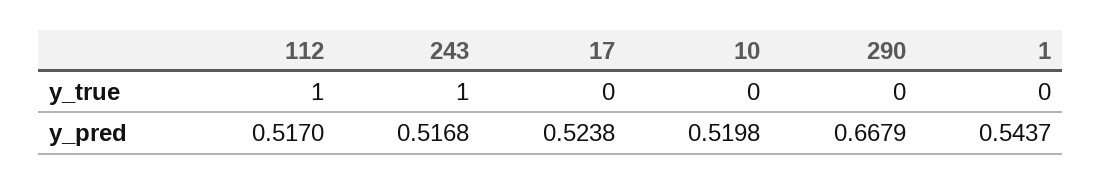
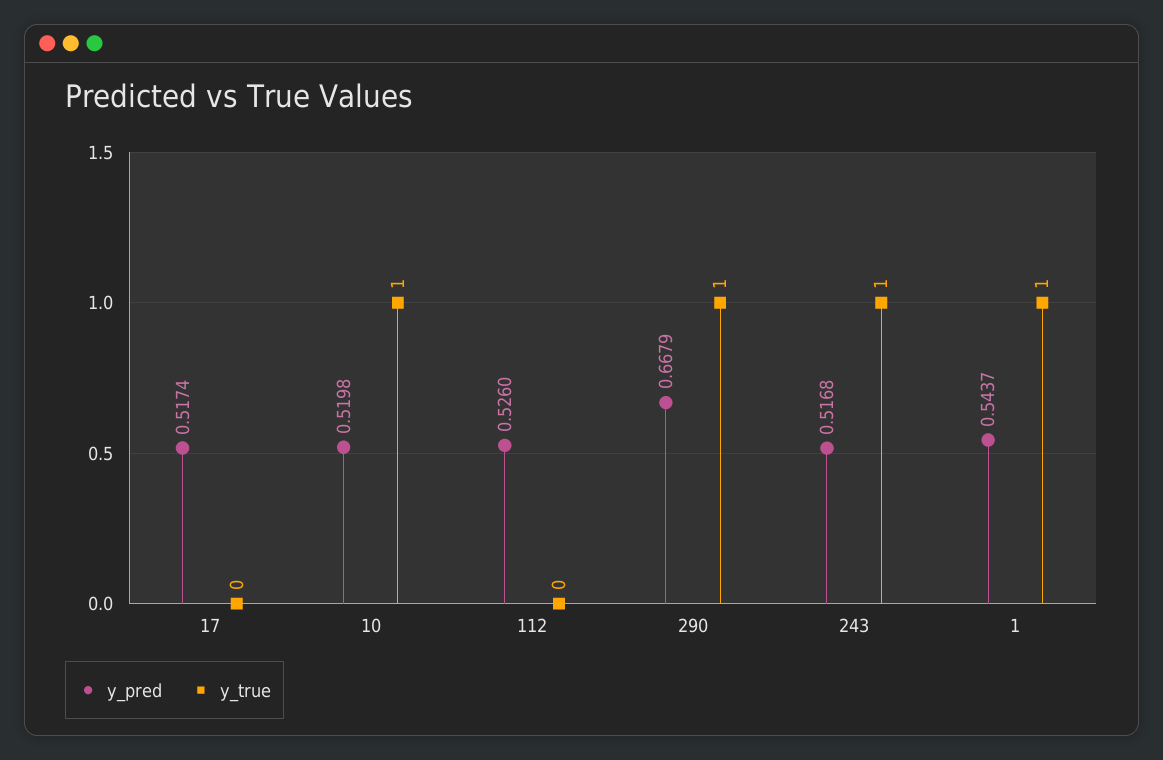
  {
    "y_true": {
-     "112": 1,
+     "112": 0,
      "243": 1,
      "17": 0,
-     "10": 0,
+     "10": 1,
-     "290": 0,
+     "290": 1,
-     "1": 0
+     "1": 1
    },
    "y_pred": {
-     "112": 0.517,
+     "112": 0.526,
      "243": 0.5168,
-     "17": 0.5238,
+     "17": 0.5174,
      "10": 0.5198,
      "290": 0.6679,
      "1": 0.5437
    }
  }

